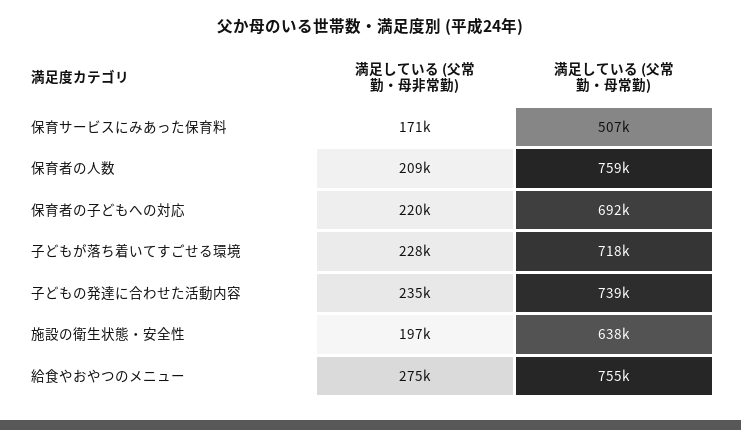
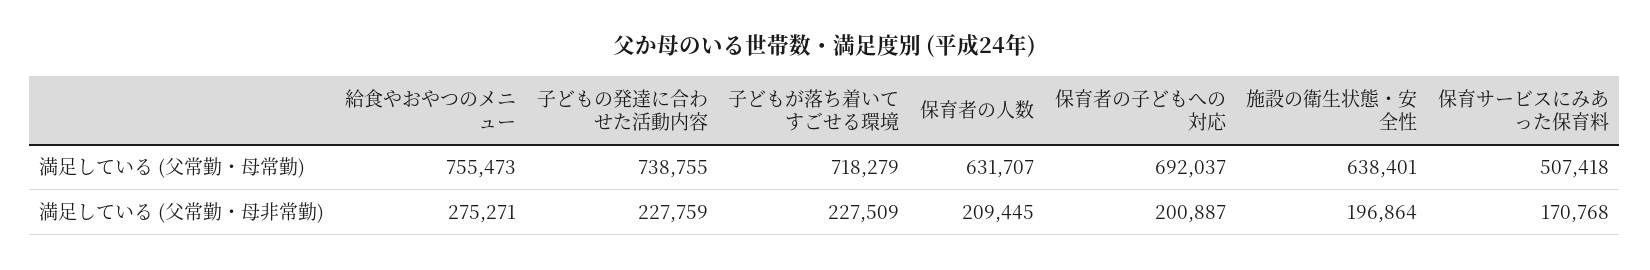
  {
    "満足している (父常勤・母非常勤)": {
      "保育サービスにみあった保育料": 170768,
      "保育者の人数": 209445,
-     "保育者の子どもへの対応": 220000,
+     "保育者の子どもへの対応": 200887,
      "子どもが落ち着いてすごせる環境": 227509,
-     "子どもの発達に合わせた活動内容": 235000,
+     "子どもの発達に合わせた活動内容": 227759,
      "施設の衛生状態・安全性": 196864,
      "給食やおやつのメニュー": 275271
    },
    "満足している (父常勤・母常勤)": {
      "保育サービスにみあった保育料": 507418,
-     "保育者の人数": 759000,
+     "保育者の人数": 631707,
      "保育者の子どもへの対応": 692037,
      "子どもが落ち着いてすごせる環境": 718279,
      "子どもの発達に合わせた活動内容": 738755,
      "施設の衛生状態・安全性": 638401,
      "給食やおやつのメニュー": 755473
    }
  }

